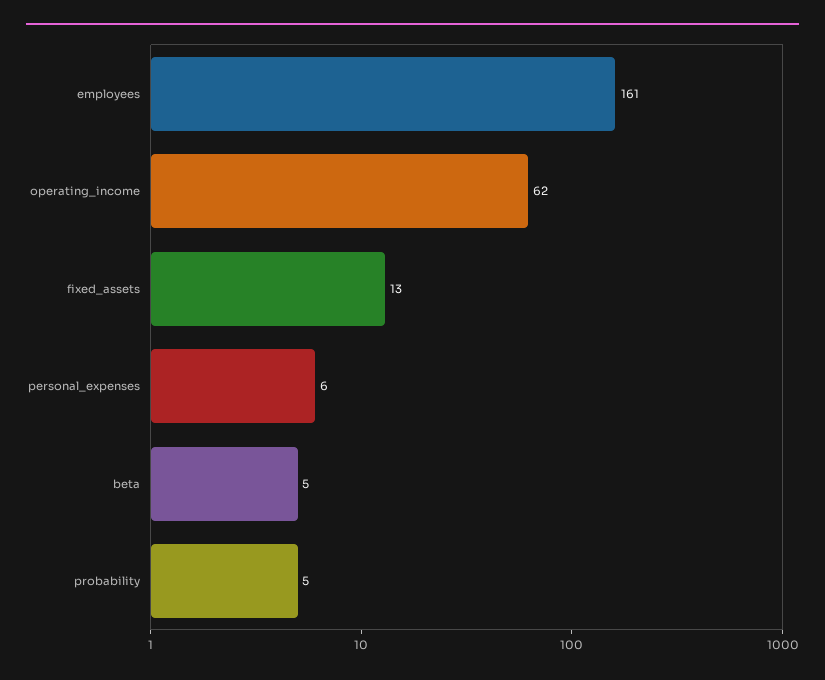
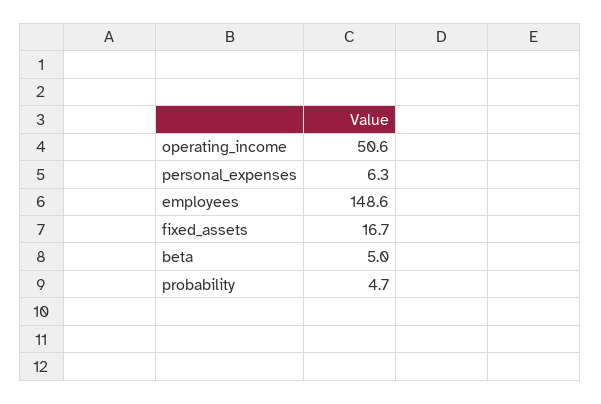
  {
-   "employees": 161,
+   "employees": 148.6,
-   "operating_income": 62,
+   "operating_income": 50.6,
-   "fixed_assets": 13,
+   "fixed_assets": 16.7,
    "personal_expenses": 6.3,
    "beta": 5,
    "probability": 4.7
  }

